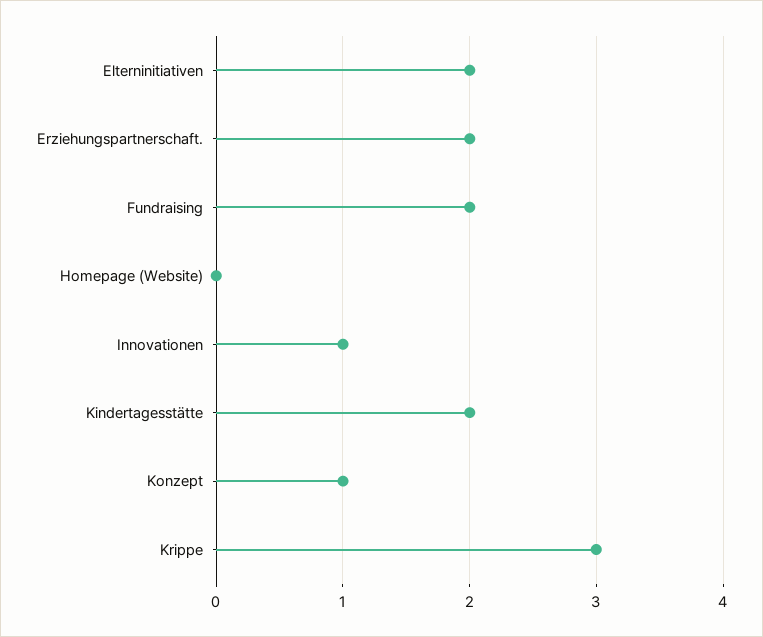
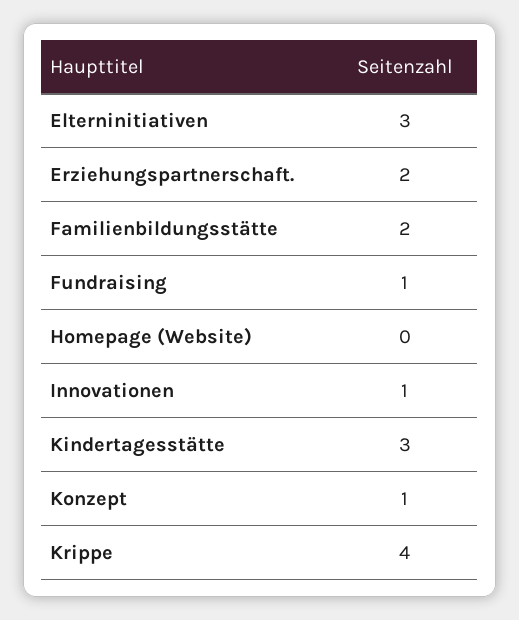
  {
-   "Elterninitiativen": 2,
+   "Elterninitiativen": 3,
    "Erziehungspartnerschaft.": 2,
-   "Fundraising": 2,
+   "Fundraising": 1,
    "Homepage (Website)": 0,
    "Innovationen": 1,
-   "Kindertagesstätte": 2,
+   "Kindertagesstätte": 3,
    "Konzept": 1,
-   "Krippe": 3
+   "Krippe": 4,
+   "Familienbildungsstätte": 2
  }

